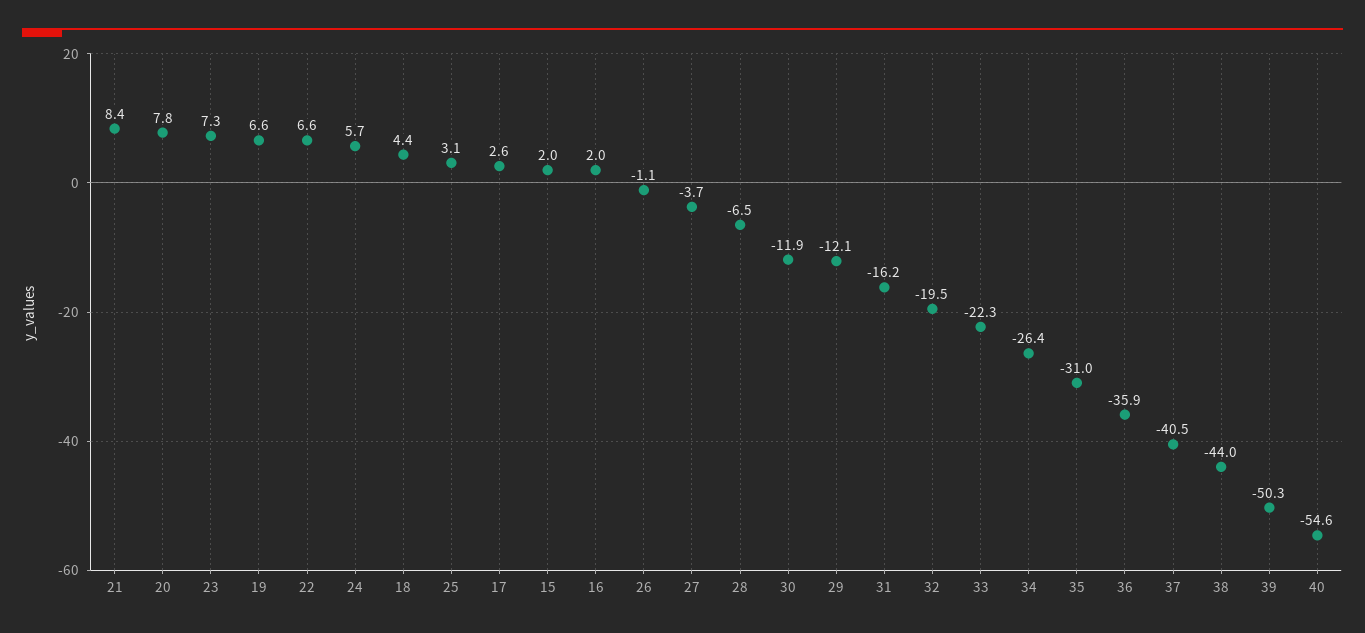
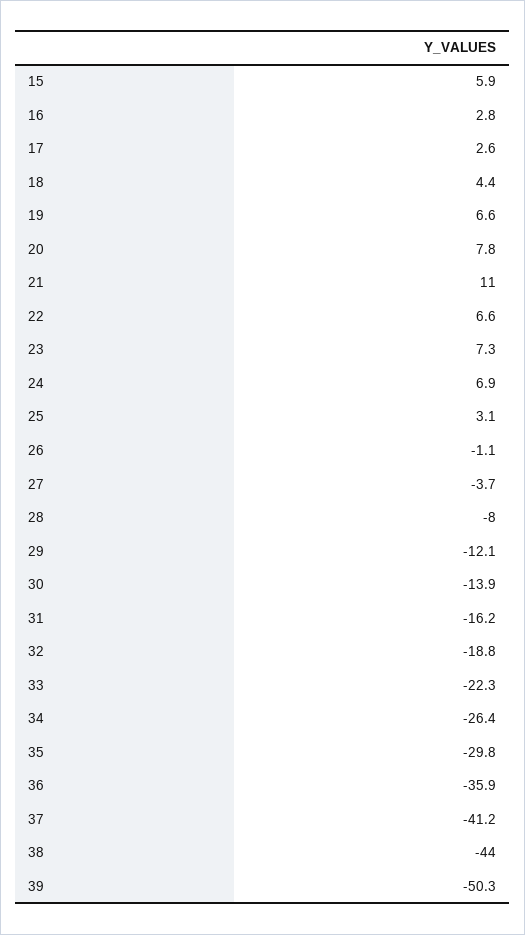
  {
-   "21": 8.4,
+   "21": 11,
    "20": 7.8,
    "23": 7.3,
    "19": 6.6,
    "22": 6.6,
-   "24": 5.7,
+   "24": 6.9,
    "18": 4.4,
    "25": 3.1,
    "17": 2.6,
-   "15": 2,
+   "15": 5.9,
-   "16": 2,
+   "16": 2.8,
    "26": -1.1,
    "27": -3.7,
-   "28": -6.5,
+   "28": -8,
-   "30": -11.9,
+   "30": -13.9,
    "29": -12.1,
    "31": -16.2,
-   "32": -19.5,
+   "32": -18.8,
    "33": -22.3,
    "34": -26.4,
-   "35": -31,
+   "35": -29.8,
    "36": -35.9,
-   "37": -40.5,
+   "37": -41.2,
    "38": -44,
-   "39": -50.3,
+   "39": -50.3
-   "40": -54.6
  }

